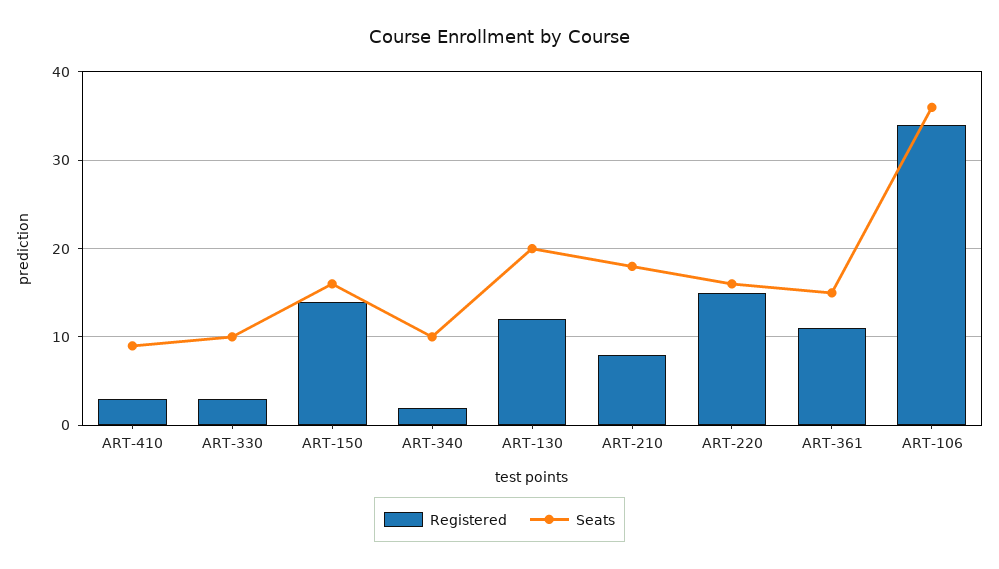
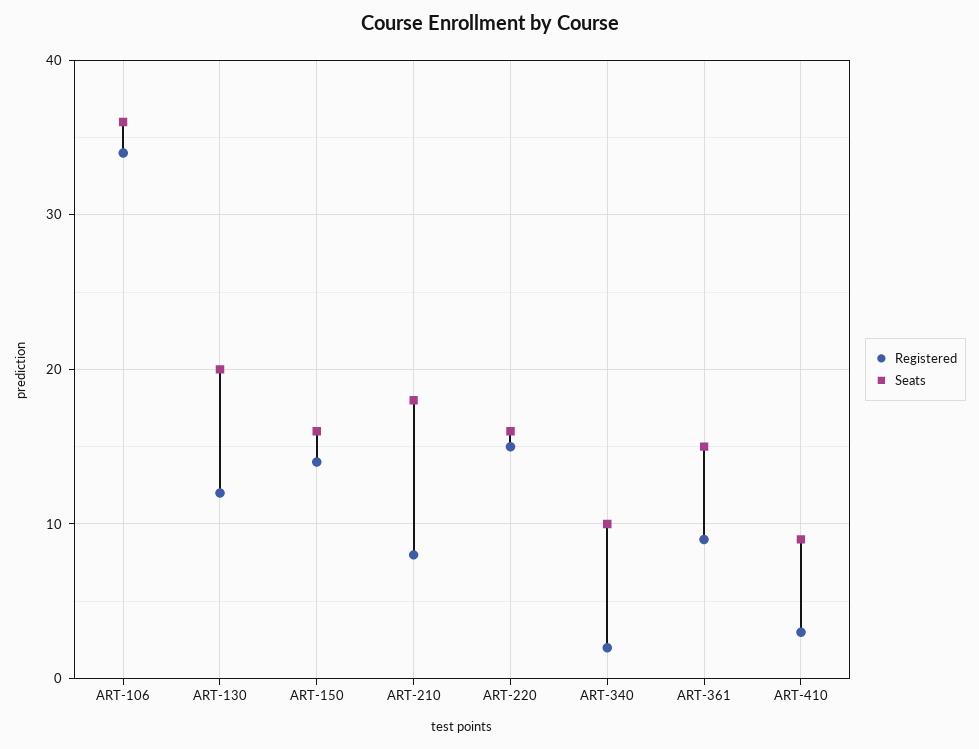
  {
    "Registered": {
      "ART-410": 3,
-     "ART-330": 3,
      "ART-150": 14,
      "ART-340": 2,
      "ART-130": 12,
      "ART-210": 8,
      "ART-220": 15,
-     "ART-361": 11,
+     "ART-361": 9,
      "ART-106": 34
    },
    "Seats": {
      "ART-410": 9,
-     "ART-330": 10,
      "ART-150": 16,
      "ART-340": 10,
      "ART-130": 20,
      "ART-210": 18,
      "ART-220": 16,
      "ART-361": 15,
      "ART-106": 36
    }
  }

